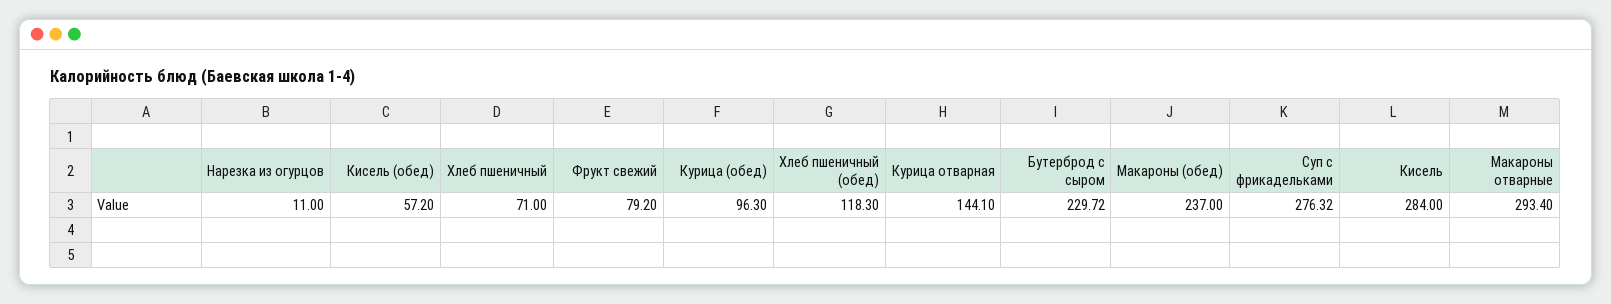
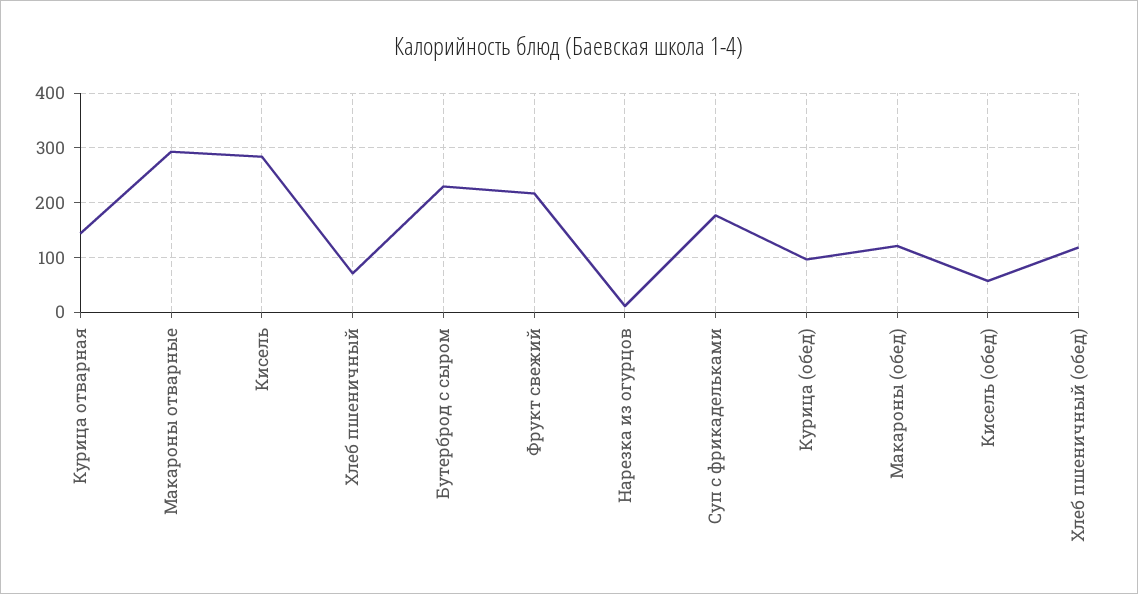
  {
    "Нарезка из огурцов": 11,
    "Кисель (обед)": 57.2,
    "Хлеб пшеничный": 71,
-   "Фрукт свежий": 79.2,
+   "Фрукт свежий": 220,
    "Курица (обед)": 96.3,
    "Хлеб пшеничный (обед)": 118.3,
    "Курица отварная": 144.1,
    "Бутерброд с сыром": 229.72,
-   "Макароны (обед)": 237,
+   "Макароны (обед)": 120,
-   "Суп с фрикадельками": 276.32,
+   "Суп с фрикадельками": 180,
    "Кисель": 284,
    "Макароны отварные": 293.4
  }

